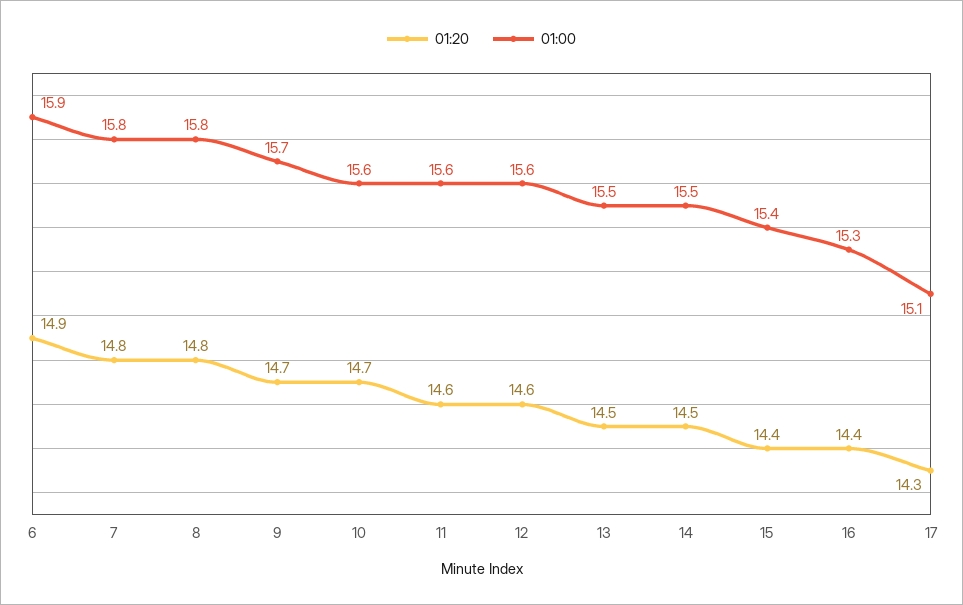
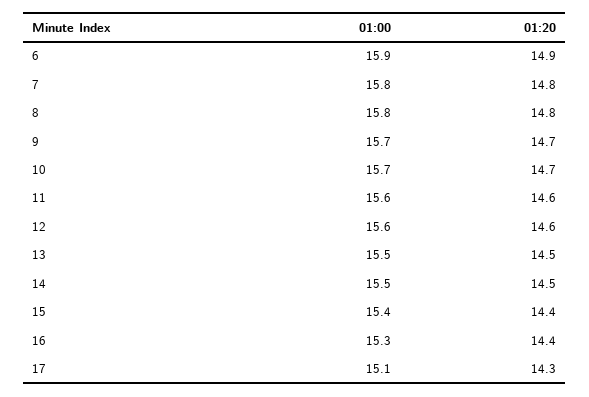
  {
    "01:20": {
      "6": 14.9,
      "7": 14.8,
      "8": 14.8,
      "9": 14.7,
      "10": 14.7,
      "11": 14.6,
      "12": 14.6,
      "13": 14.5,
      "14": 14.5,
      "15": 14.4,
      "16": 14.4,
      "17": 14.3
    },
    "01:00": {
      "6": 15.9,
      "7": 15.8,
      "8": 15.8,
      "9": 15.7,
-     "10": 15.6,
+     "10": 15.7,
      "11": 15.6,
      "12": 15.6,
      "13": 15.5,
      "14": 15.5,
      "15": 15.4,
      "16": 15.3,
      "17": 15.1
    }
  }

